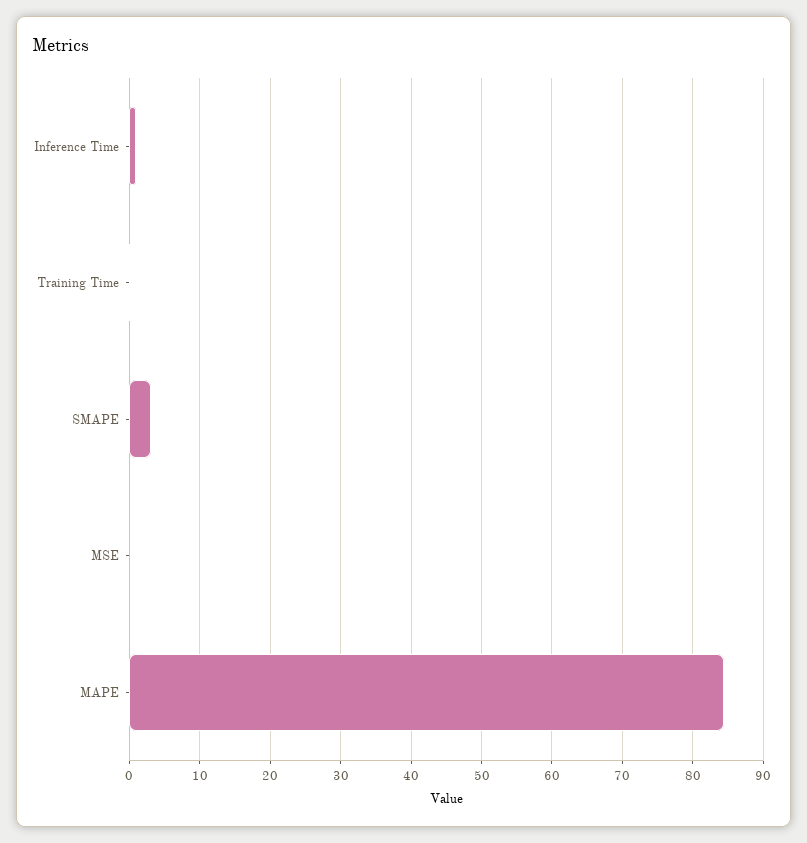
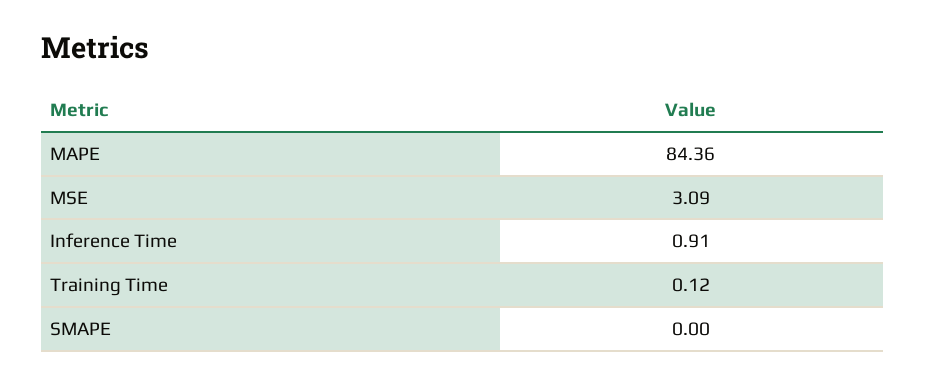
  {
    "Inference Time": 0.91,
    "Training Time": 0.12,
-   "SMAPE": 3,
+   "SMAPE": 0,
-   "MSE": 0,
+   "MSE": 3.09,
    "MAPE": 84.36
  }

